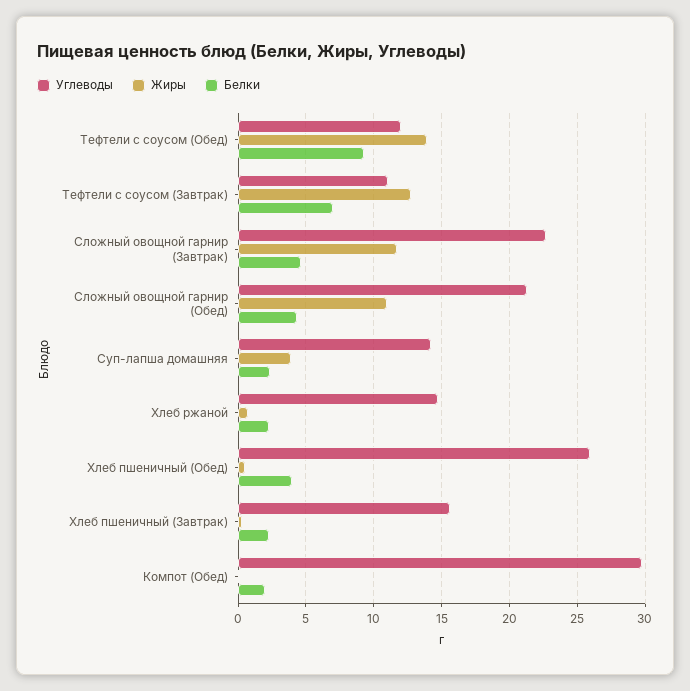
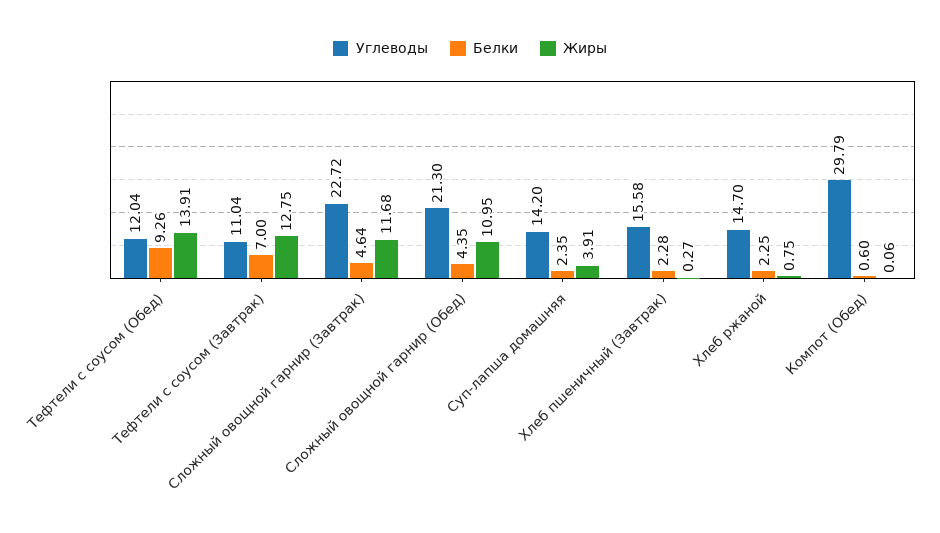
  {
    "Углеводы": {
      "Тефтели с соусом (Обед)": 12.04,
      "Тефтели с соусом (Завтрак)": 11.04,
      "Сложный овощной гарнир (Завтрак)": 22.72,
      "Сложный овощной гарнир (Обед)": 21.3,
      "Суп-лапша домашняя": 14.2,
      "Хлеб ржаной": 14.7,
-     "Хлеб пшеничный (Обед)": 26,
      "Хлеб пшеничный (Завтрак)": 15.58,
      "Компот (Обед)": 29.79
    },
    "Жиры": {
      "Тефтели с соусом (Обед)": 13.91,
      "Тефтели с соусом (Завтрак)": 12.75,
      "Сложный овощной гарнир (Завтрак)": 11.68,
      "Сложный овощной гарнир (Обед)": 10.95,
      "Суп-лапша домашняя": 3.91,
      "Хлеб ржаной": 0.75,
-     "Хлеб пшеничный (Обед)": 0.5,
      "Хлеб пшеничный (Завтрак)": 0.27,
      "Компот (Обед)": 0.06
    },
    "Белки": {
      "Тефтели с соусом (Обед)": 9.26,
      "Тефтели с соусом (Завтрак)": 7,
      "Сложный овощной гарнир (Завтрак)": 4.64,
      "Сложный овощной гарнир (Обед)": 4.35,
      "Суп-лапша домашняя": 2.35,
      "Хлеб ржаной": 2.25,
-     "Хлеб пшеничный (Обед)": 4,
      "Хлеб пшеничный (Завтрак)": 2.28,
-     "Компот (Обед)": 2
+     "Компот (Обед)": 0.6
    }
  }

